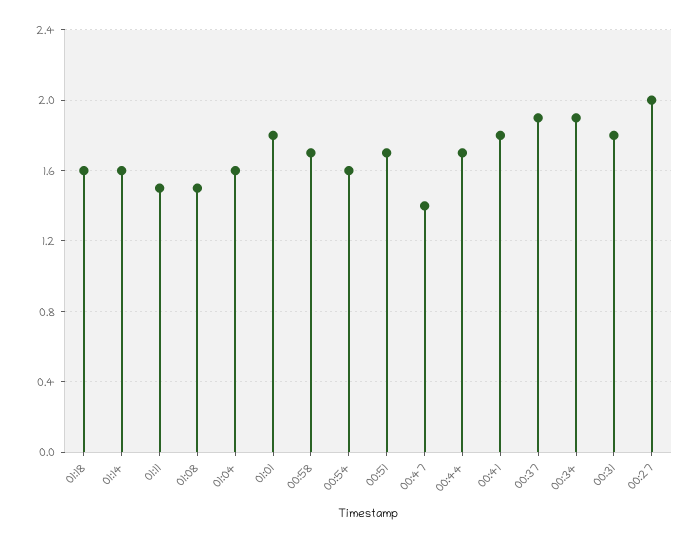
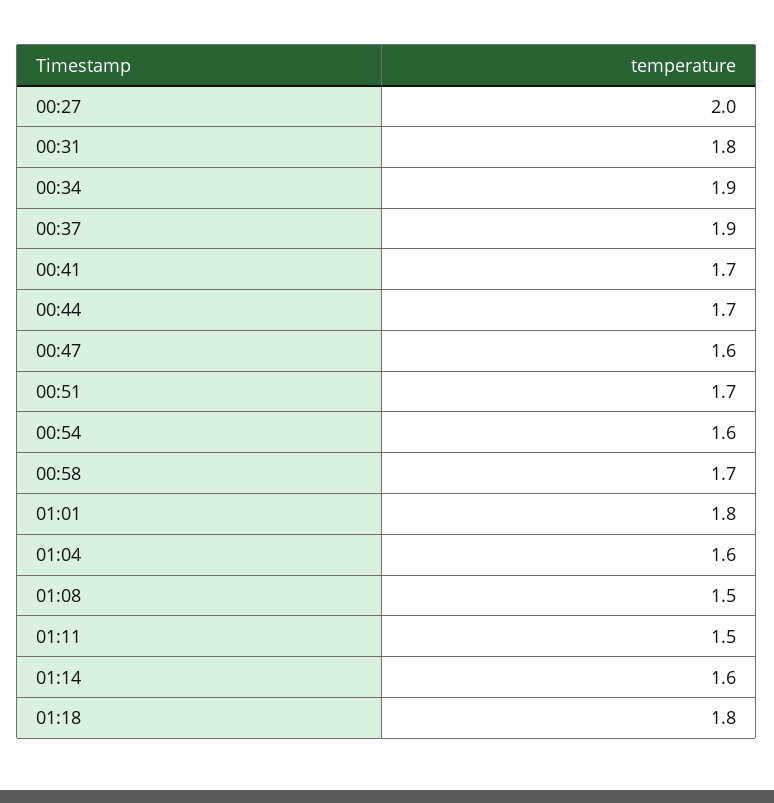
  {
-   "01:18": 1.6,
+   "01:18": 1.8,
    "01:14": 1.6,
    "01:11": 1.5,
    "01:08": 1.5,
    "01:04": 1.6,
    "01:01": 1.8,
    "00:58": 1.7,
    "00:54": 1.6,
    "00:51": 1.7,
-   "00:47": 1.4,
+   "00:47": 1.6,
    "00:44": 1.7,
-   "00:41": 1.8,
+   "00:41": 1.7,
    "00:37": 1.9,
    "00:34": 1.9,
    "00:31": 1.8,
    "00:27": 2
  }

